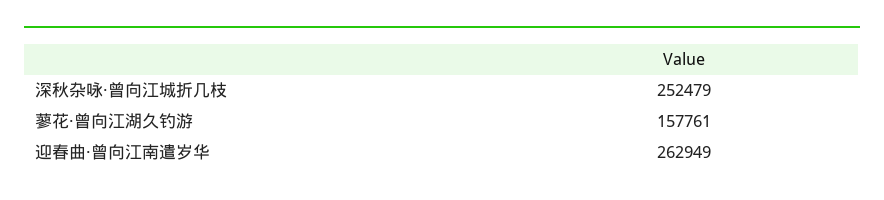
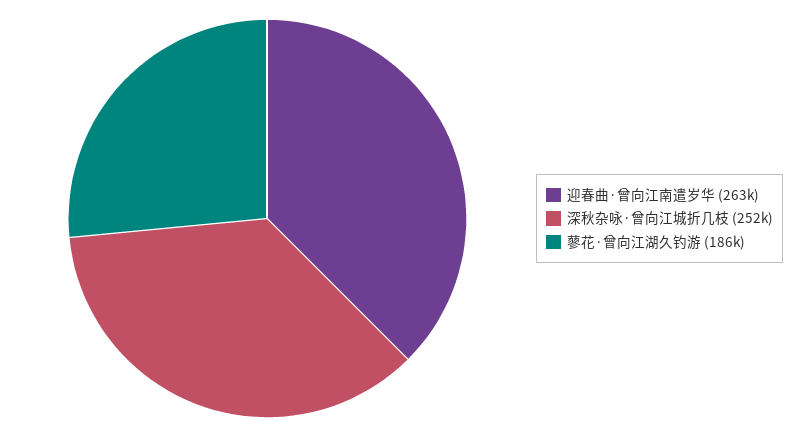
  {
    "深秋杂咏·曾向江城折几枝": 252479,
-   "蓼花·曾向江湖久钓游": 157761,
+   "蓼花·曾向江湖久钓游": 186000,
    "迎春曲·曾向江南遣岁华": 262949
  }

